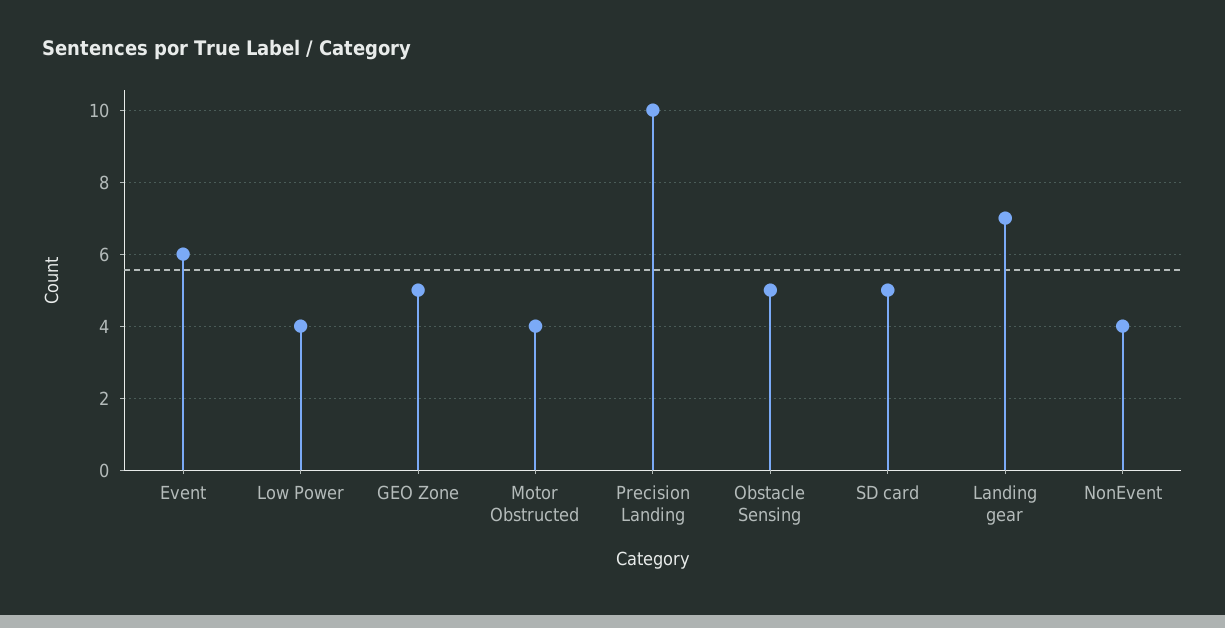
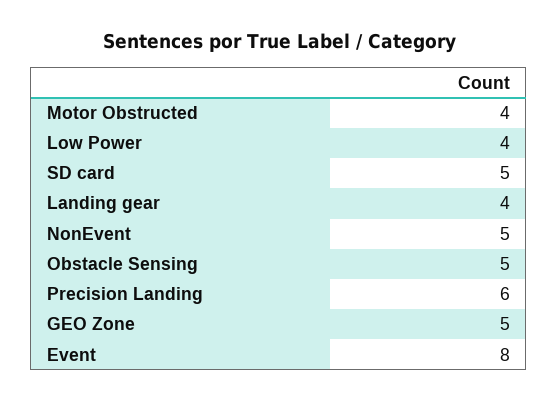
  {
-   "Event": 6,
+   "Event": 8,
    "Low Power": 4,
    "GEO Zone": 5,
    "Motor Obstructed": 4,
-   "Precision Landing": 10,
+   "Precision Landing": 6,
    "Obstacle Sensing": 5,
    "SD card": 5,
-   "Landing gear": 7,
+   "Landing gear": 4,
-   "NonEvent": 4
+   "NonEvent": 5
  }

